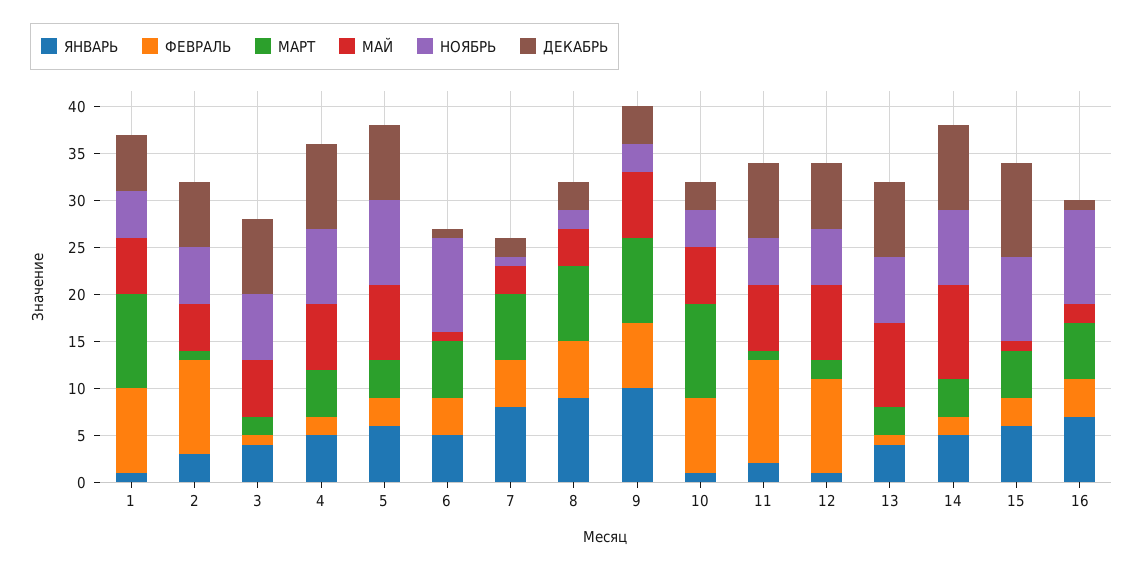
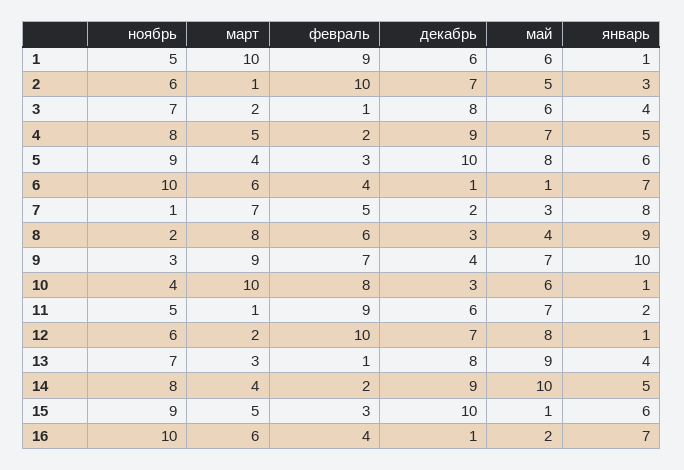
  {
    "ЯНВАРЬ": {
      "1": 1,
      "2": 3,
      "3": 4,
      "4": 5,
      "5": 6,
-     "6": 5,
+     "6": 7,
      "7": 8,
      "8": 9,
      "9": 10,
      "10": 1,
      "11": 2,
      "12": 1,
      "13": 4,
      "14": 5,
      "15": 6,
      "16": 7
    },
    "ФЕВРАЛЬ": {
      "1": 9,
      "2": 10,
      "3": 1,
      "4": 2,
      "5": 3,
      "6": 4,
      "7": 5,
      "8": 6,
      "9": 7,
      "10": 8,
-     "11": 11,
+     "11": 9,
      "12": 10,
      "13": 1,
      "14": 2,
      "15": 3,
      "16": 4
    },
    "МАРТ": {
      "1": 10,
      "2": 1,
      "3": 2,
      "4": 5,
      "5": 4,
      "6": 6,
      "7": 7,
      "8": 8,
      "9": 9,
      "10": 10,
      "11": 1,
      "12": 2,
      "13": 3,
      "14": 4,
      "15": 5,
      "16": 6
    },
    "МАЙ": {
      "1": 6,
      "2": 5,
      "3": 6,
      "4": 7,
      "5": 8,
      "6": 1,
      "7": 3,
      "8": 4,
      "9": 7,
      "10": 6,
      "11": 7,
      "12": 8,
      "13": 9,
      "14": 10,
      "15": 1,
      "16": 2
    },
    "НОЯБРЬ": {
      "1": 5,
      "2": 6,
      "3": 7,
      "4": 8,
      "5": 9,
      "6": 10,
      "7": 1,
      "8": 2,
      "9": 3,
      "10": 4,
      "11": 5,
      "12": 6,
      "13": 7,
      "14": 8,
      "15": 9,
      "16": 10
    },
    "ДЕКАБРЬ": {
      "1": 6,
      "2": 7,
      "3": 8,
      "4": 9,
-     "5": 8,
+     "5": 10,
      "6": 1,
      "7": 2,
      "8": 3,
      "9": 4,
      "10": 3,
-     "11": 8,
+     "11": 6,
      "12": 7,
      "13": 8,
      "14": 9,
      "15": 10,
      "16": 1
    }
  }

